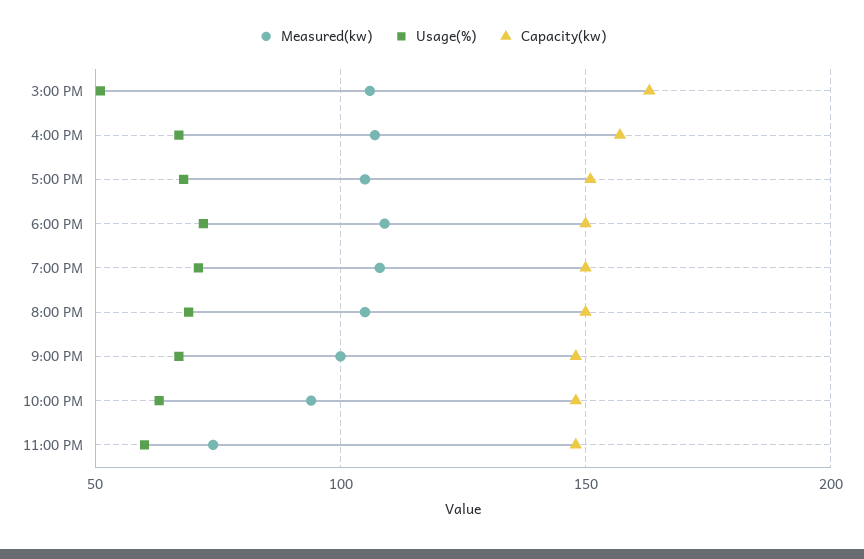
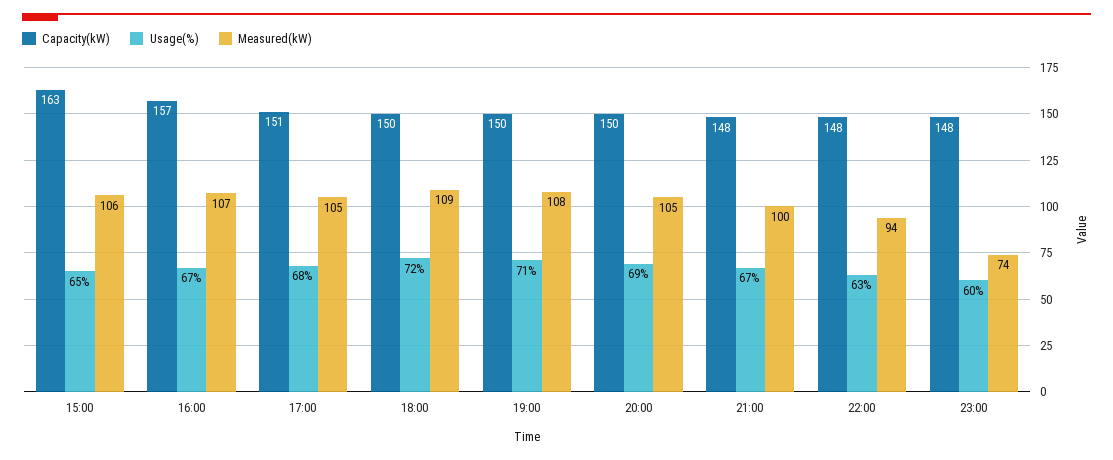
  {
    "Measured(kw)": {
      "3:00 PM": 106,
      "4:00 PM": 107,
      "5:00 PM": 105,
      "6:00 PM": 109,
      "7:00 PM": 108,
      "8:00 PM": 105,
      "9:00 PM": 100,
      "10:00 PM": 94,
      "11:00 PM": 74
    },
    "Usage(%)": {
-     "3:00 PM": 50,
+     "3:00 PM": 65,
      "4:00 PM": 67,
      "5:00 PM": 68,
      "6:00 PM": 72,
      "7:00 PM": 71,
      "8:00 PM": 69,
      "9:00 PM": 67,
      "10:00 PM": 63,
      "11:00 PM": 60
    },
    "Capacity(kw)": {
      "3:00 PM": 163,
      "4:00 PM": 157,
      "5:00 PM": 151,
      "6:00 PM": 150,
      "7:00 PM": 150,
      "8:00 PM": 150,
      "9:00 PM": 148,
      "10:00 PM": 148,
      "11:00 PM": 148
    }
  }

